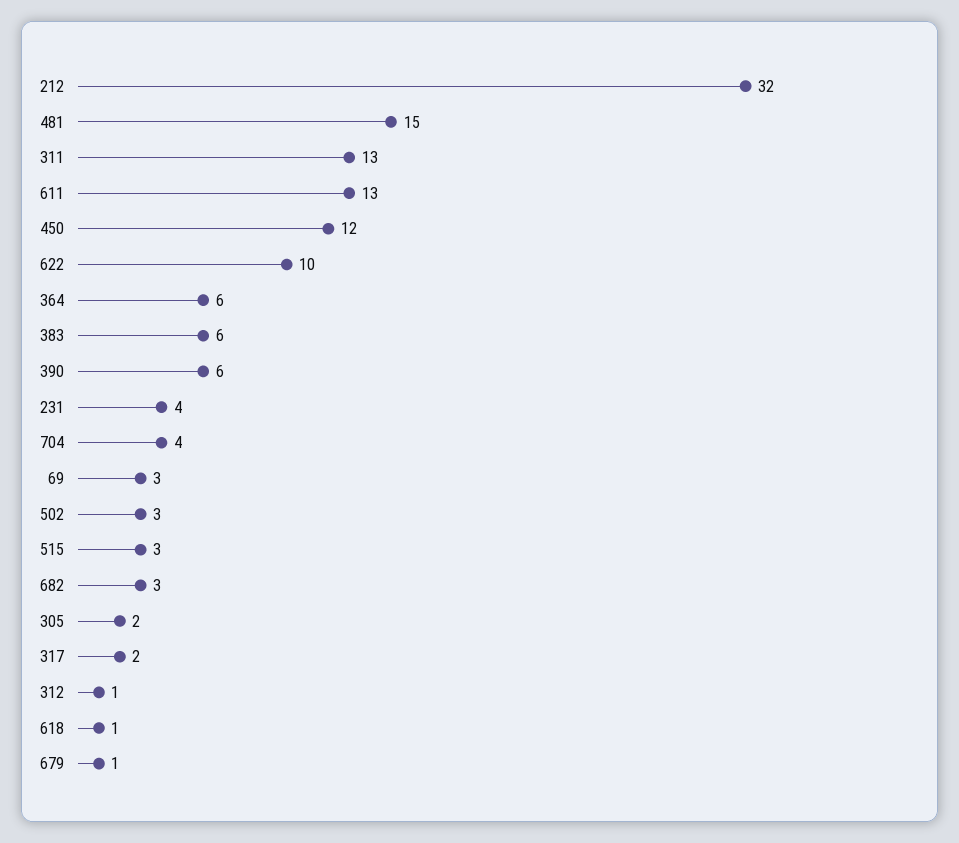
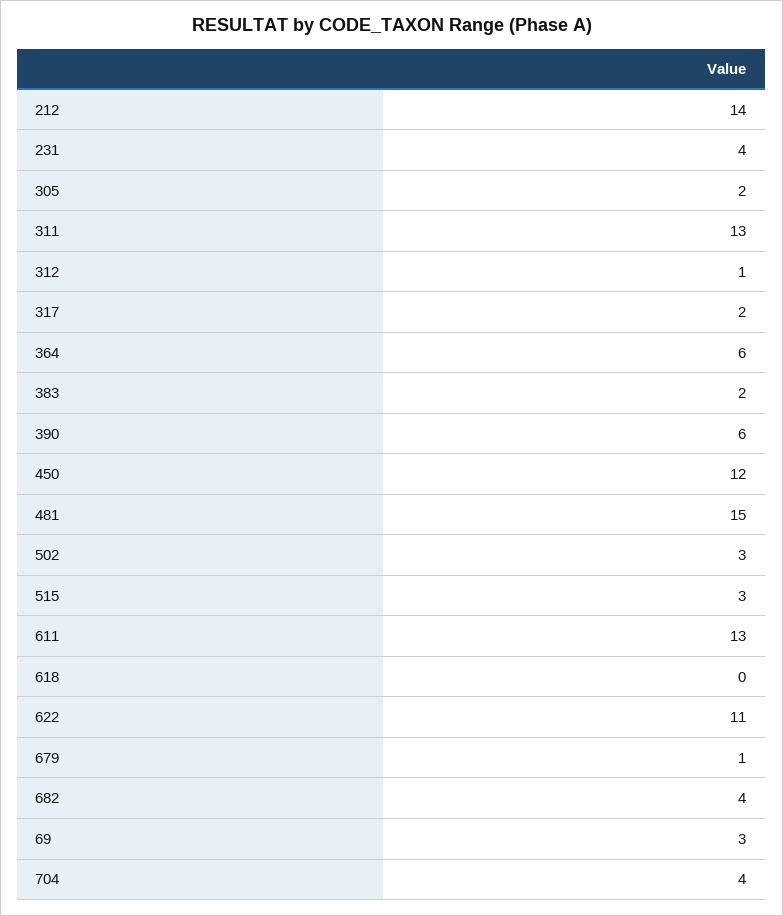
  {
-   "212": 32,
+   "212": 14,
    "481": 15,
    "311": 13,
    "611": 13,
    "450": 12,
-   "622": 10,
+   "622": 11,
    "364": 6,
-   "383": 6,
+   "383": 2,
    "390": 6,
    "231": 4,
    "704": 4,
    "69": 3,
    "502": 3,
    "515": 3,
-   "682": 3,
+   "682": 4,
    "305": 2,
    "317": 2,
    "312": 1,
-   "618": 1,
+   "618": 0,
    "679": 1
  }

